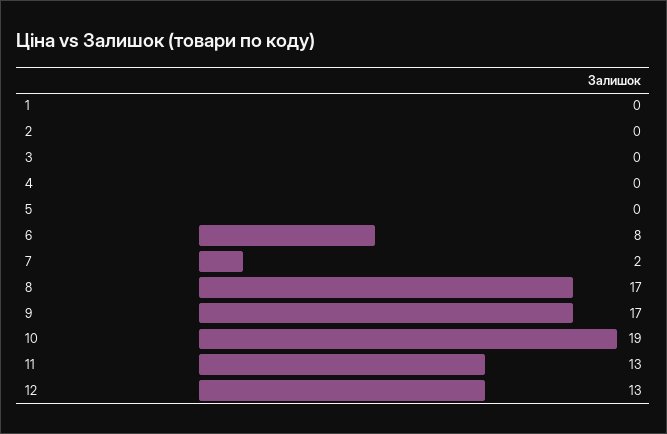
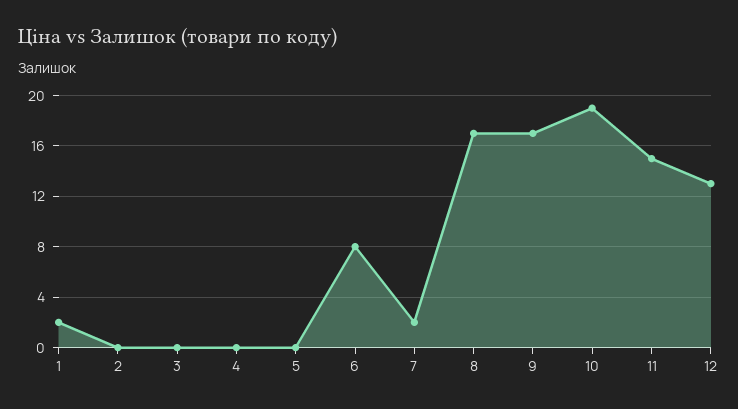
  {
-   "1": 0,
+   "1": 2,
    "2": 0,
    "3": 0,
    "4": 0,
    "5": 0,
    "6": 8,
    "7": 2,
    "8": 17,
    "9": 17,
    "10": 19,
-   "11": 13,
+   "11": 15,
    "12": 13
  }

